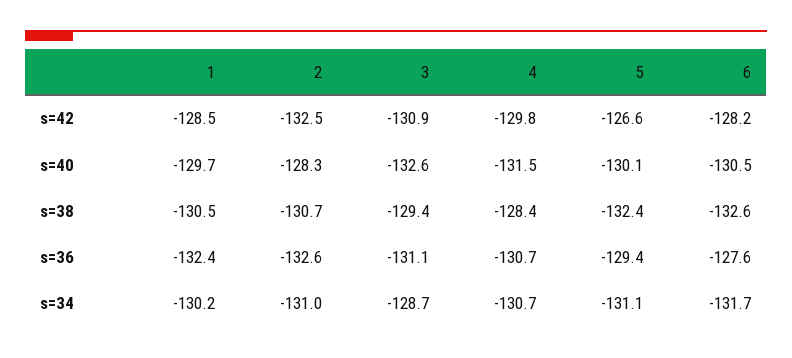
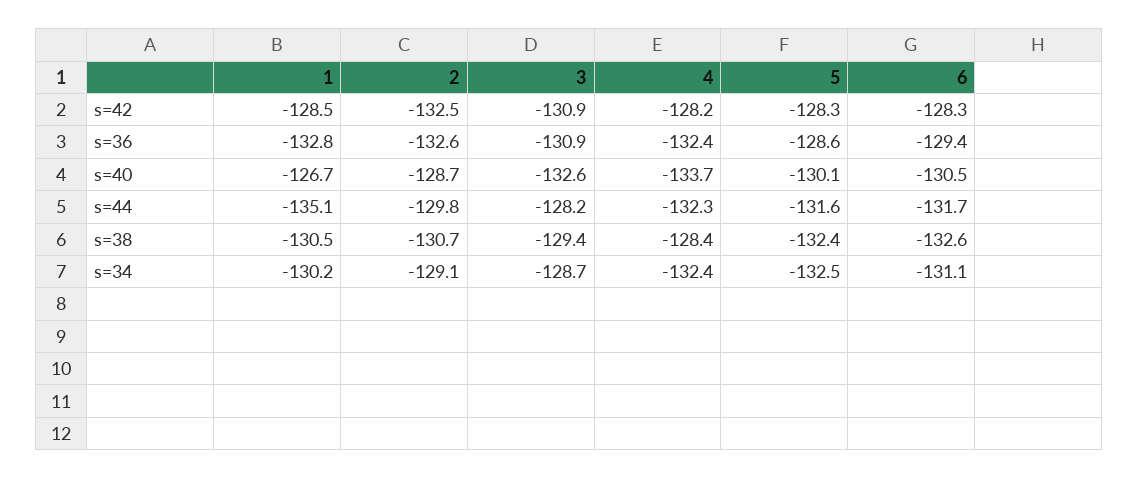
  {
    "1": {
      "s=42": -128.5,
-     "s=40": -129.7,
+     "s=40": -126.7,
      "s=38": -130.5,
-     "s=36": -132.4,
+     "s=36": -132.8,
-     "s=34": -130.2
+     "s=34": -130.2,
+     "s=44": -135.1
    },
    "2": {
      "s=42": -132.5,
-     "s=40": -128.3,
+     "s=40": -128.7,
      "s=38": -130.7,
      "s=36": -132.6,
-     "s=34": -131
+     "s=34": -129.1,
+     "s=44": -129.8
    },
    "3": {
      "s=42": -130.9,
      "s=40": -132.6,
      "s=38": -129.4,
-     "s=36": -131.1,
+     "s=36": -130.9,
-     "s=34": -128.7
+     "s=34": -128.7,
+     "s=44": -128.2
    },
    "4": {
-     "s=42": -129.8,
+     "s=42": -128.2,
-     "s=40": -131.5,
+     "s=40": -133.7,
      "s=38": -128.4,
-     "s=36": -130.7,
+     "s=36": -132.4,
-     "s=34": -130.7
+     "s=34": -132.4,
+     "s=44": -132.3
    },
    "5": {
-     "s=42": -126.6,
+     "s=42": -128.3,
      "s=40": -130.1,
      "s=38": -132.4,
-     "s=36": -129.4,
+     "s=36": -128.6,
-     "s=34": -131.1
+     "s=34": -132.5,
+     "s=44": -131.6
    },
    "6": {
-     "s=42": -128.2,
+     "s=42": -128.3,
      "s=40": -130.5,
      "s=38": -132.6,
-     "s=36": -127.6,
+     "s=36": -129.4,
-     "s=34": -131.7
+     "s=34": -131.1,
+     "s=44": -131.7
    }
  }

